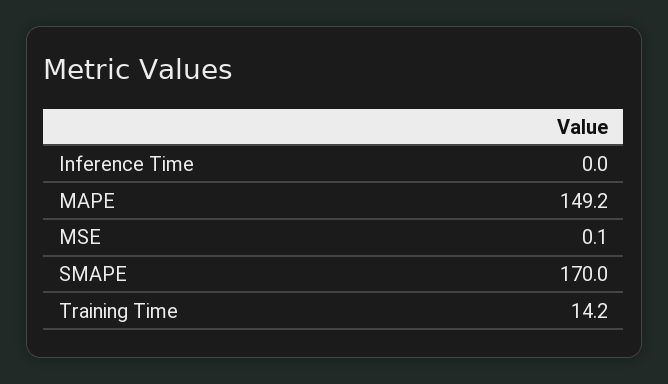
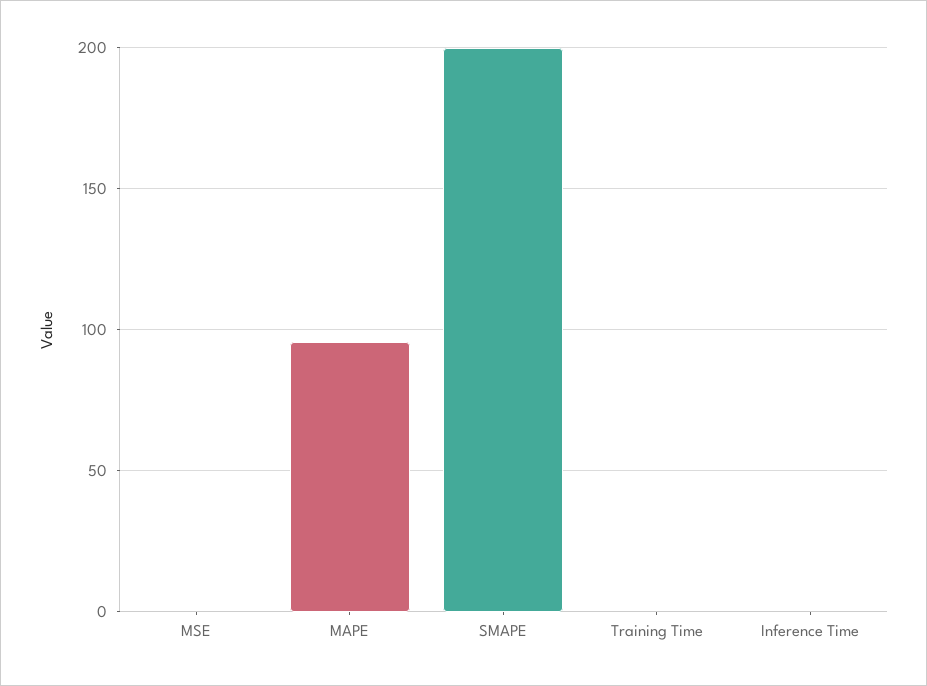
  {
    "Inference Time": 0,
-   "MAPE": 149.2,
+   "MAPE": 95,
    "MSE": 0.1,
-   "SMAPE": 170,
+   "SMAPE": 200,
-   "Training Time": 14.2
+   "Training Time": 0
  }

